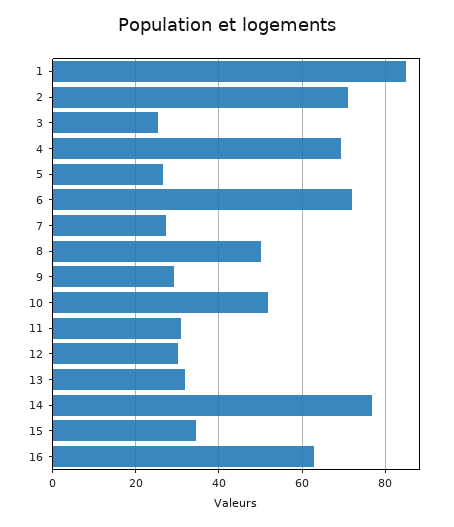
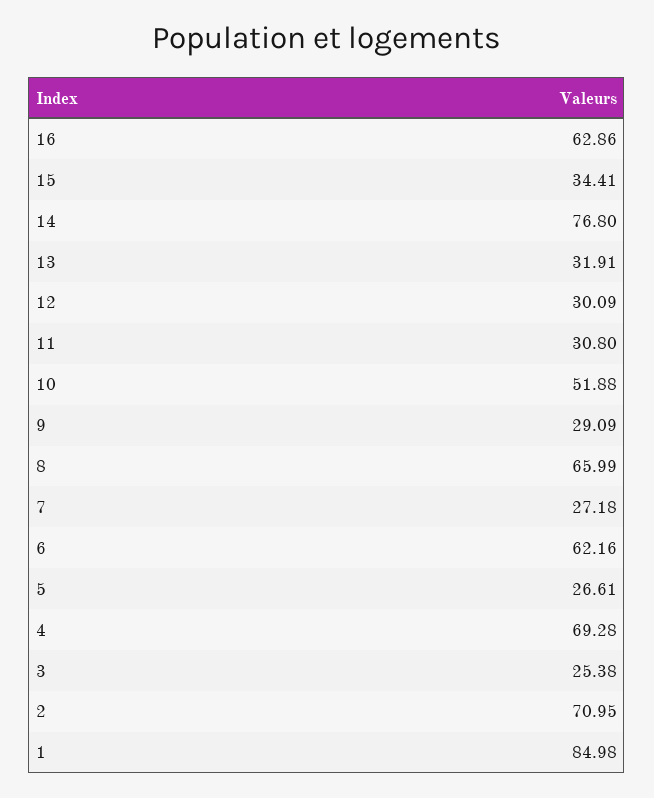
  {
    "1": 84.98,
    "2": 70.95,
    "3": 25.38,
    "4": 69.28,
    "5": 26.61,
-   "6": 72,
+   "6": 62.16,
    "7": 27.18,
-   "8": 50,
+   "8": 65.99,
    "9": 29.09,
    "10": 51.88,
    "11": 30.8,
    "12": 30.09,
    "13": 31.91,
    "14": 76.8,
    "15": 34.41,
    "16": 62.86
  }

